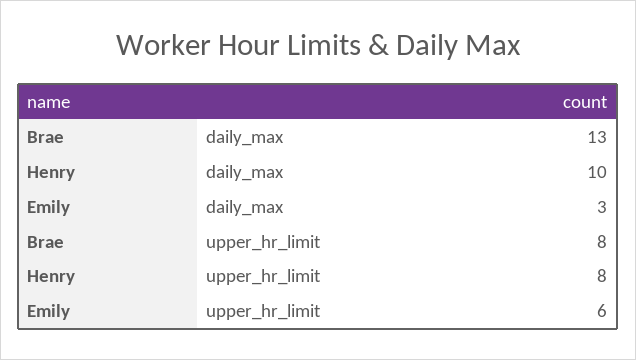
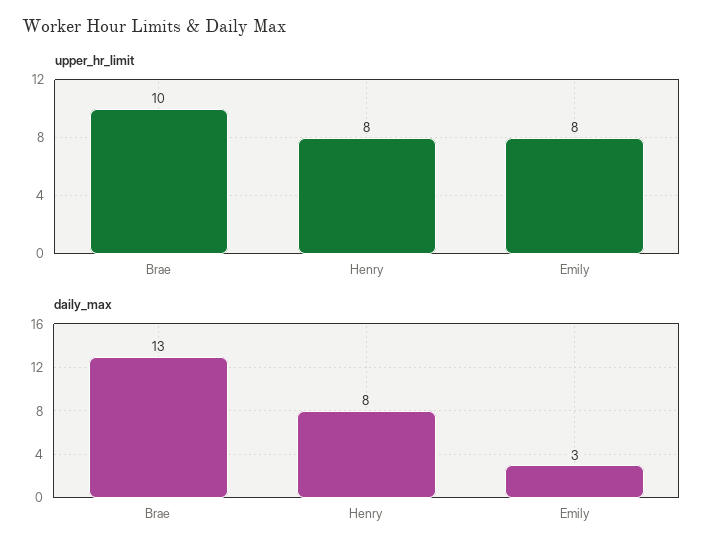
  {
    "daily_max": {
      "Brae": 13,
-     "Henry": 10,
+     "Henry": 8,
      "Emily": 3
    },
    "upper_hr_limit": {
-     "Brae": 8,
+     "Brae": 10,
      "Henry": 8,
-     "Emily": 6
+     "Emily": 8
    }
  }

